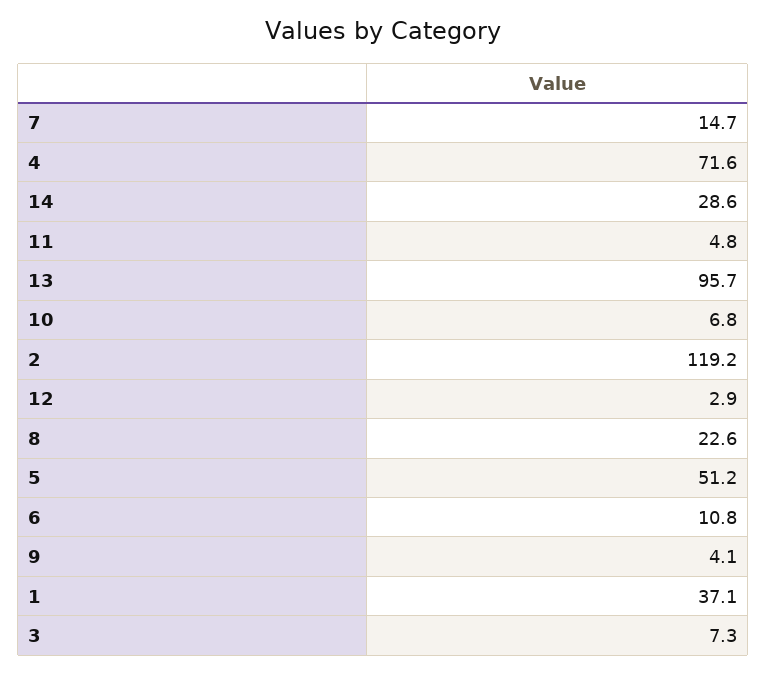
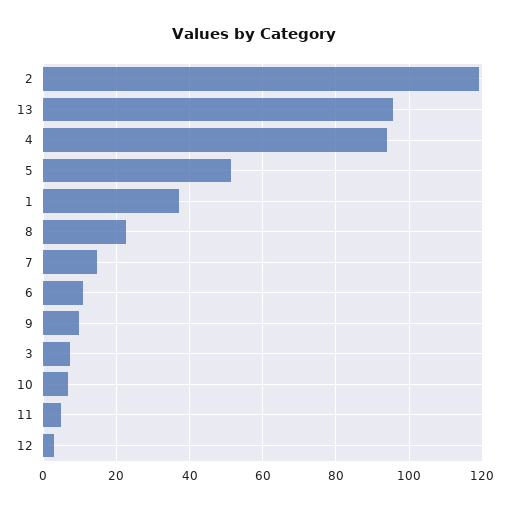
  {
    "7": 14.7,
-   "4": 71.6,
+   "4": 94,
-   "14": 28.6,
    "11": 4.8,
    "13": 95.7,
    "10": 6.8,
    "2": 119.2,
    "12": 2.9,
    "8": 22.6,
    "5": 51.2,
    "6": 10.8,
-   "9": 4.1,
+   "9": 10,
    "1": 37.1,
    "3": 7.3
  }

